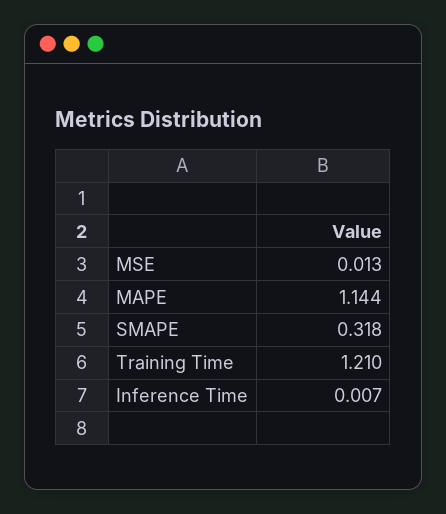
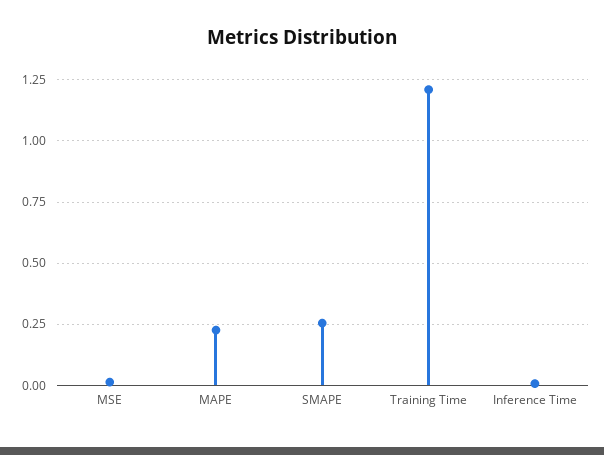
  {
    "MSE": 0.013,
-   "MAPE": 1.144,
+   "MAPE": 0.225,
-   "SMAPE": 0.318,
+   "SMAPE": 0.25,
    "Training Time": 1.21,
    "Inference Time": 0.007
  }

